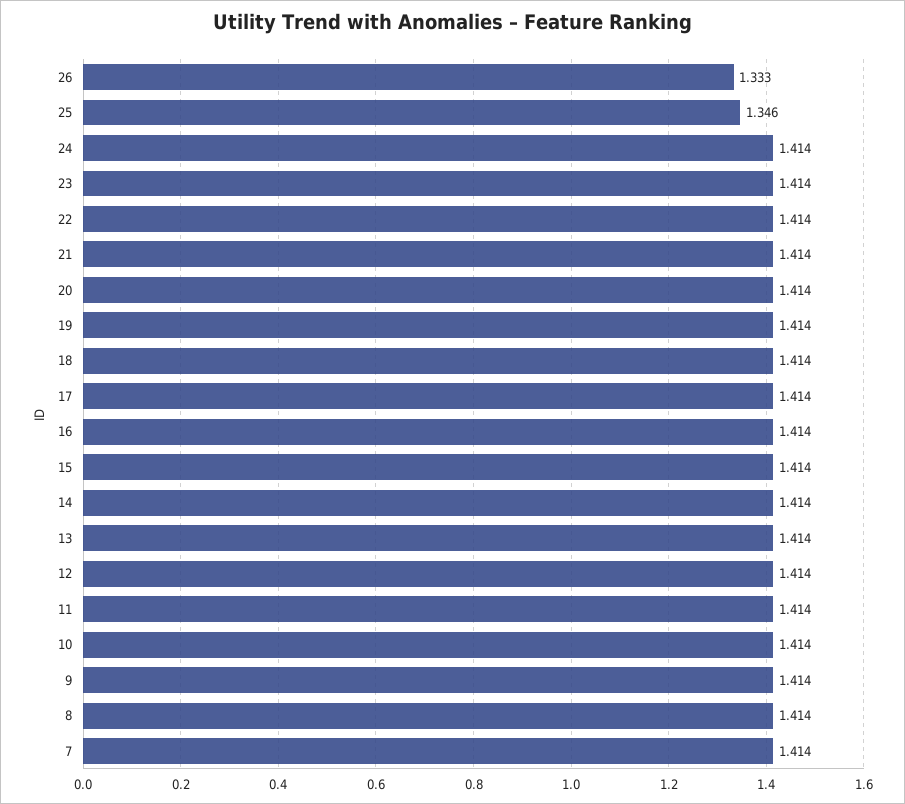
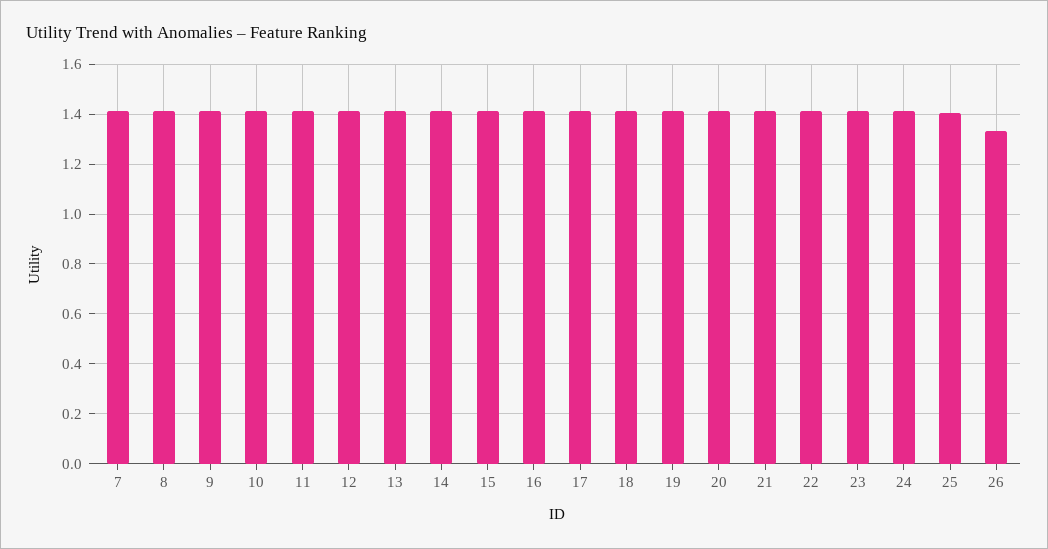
  {
    "26": 1.333,
-   "25": 1.346,
+   "25": 1.4,
    "24": 1.414,
    "23": 1.414,
    "22": 1.414,
    "21": 1.414,
    "20": 1.414,
    "19": 1.414,
    "18": 1.414,
    "17": 1.414,
    "16": 1.414,
    "15": 1.414,
    "14": 1.414,
    "13": 1.414,
    "12": 1.414,
    "11": 1.414,
    "10": 1.414,
    "9": 1.414,
    "8": 1.414,
    "7": 1.414
  }

